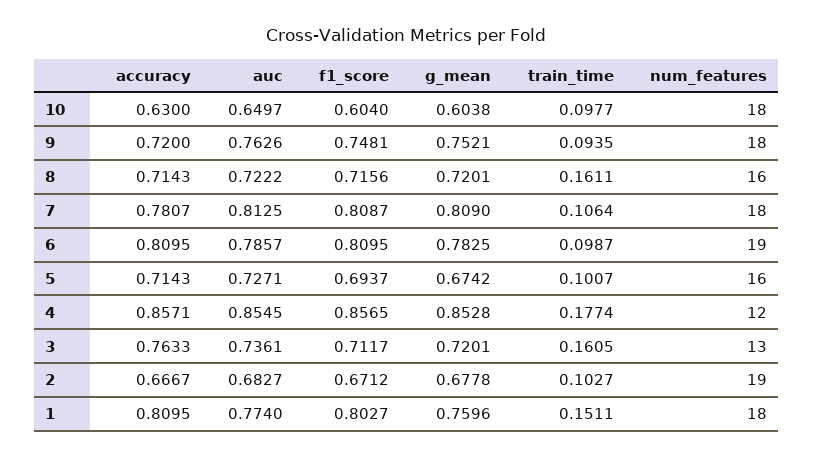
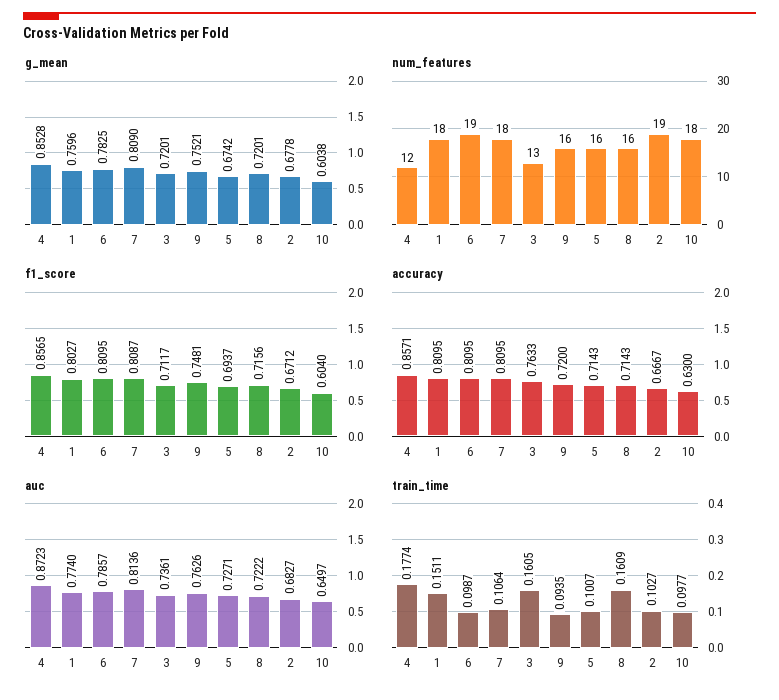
  {
    "accuracy": {
      "10": 0.63,
      "9": 0.72,
      "8": 0.7143,
-     "7": 0.7807,
+     "7": 0.8095,
      "6": 0.8095,
      "5": 0.7143,
      "4": 0.8571,
      "3": 0.7633,
      "2": 0.6667,
      "1": 0.8095
    },
    "auc": {
      "10": 0.6497,
      "9": 0.7626,
      "8": 0.7222,
-     "7": 0.8125,
+     "7": 0.8136,
      "6": 0.7857,
      "5": 0.7271,
-     "4": 0.8545,
+     "4": 0.8723,
      "3": 0.7361,
      "2": 0.6827,
      "1": 0.774
    },
    "f1_score": {
      "10": 0.604,
      "9": 0.7481,
      "8": 0.7156,
      "7": 0.8087,
      "6": 0.8095,
      "5": 0.6937,
      "4": 0.8565,
      "3": 0.7117,
      "2": 0.6712,
      "1": 0.8027
    },
    "g_mean": {
      "10": 0.6038,
      "9": 0.7521,
      "8": 0.7201,
      "7": 0.809,
      "6": 0.7825,
      "5": 0.6742,
      "4": 0.8528,
      "3": 0.7201,
      "2": 0.6778,
      "1": 0.7596
    },
    "train_time": {
      "10": 0.0977,
      "9": 0.0935,
-     "8": 0.1611,
+     "8": 0.1609,
      "7": 0.1064,
      "6": 0.0987,
      "5": 0.1007,
      "4": 0.1774,
      "3": 0.1605,
      "2": 0.1027,
      "1": 0.1511
    },
    "num_features": {
      "10": 18,
-     "9": 18,
+     "9": 16,
      "8": 16,
      "7": 18,
      "6": 19,
      "5": 16,
      "4": 12,
      "3": 13,
      "2": 19,
      "1": 18
    }
  }

